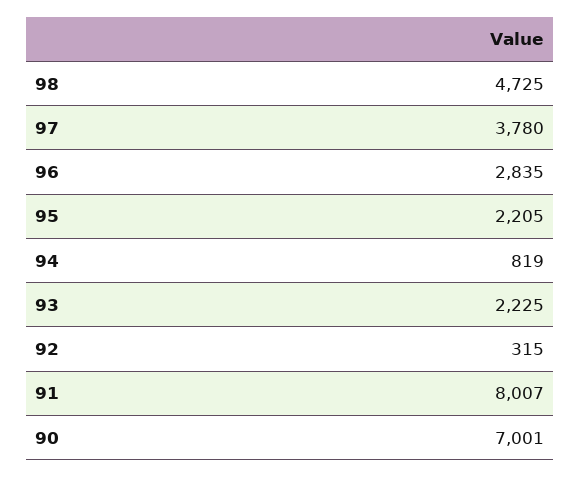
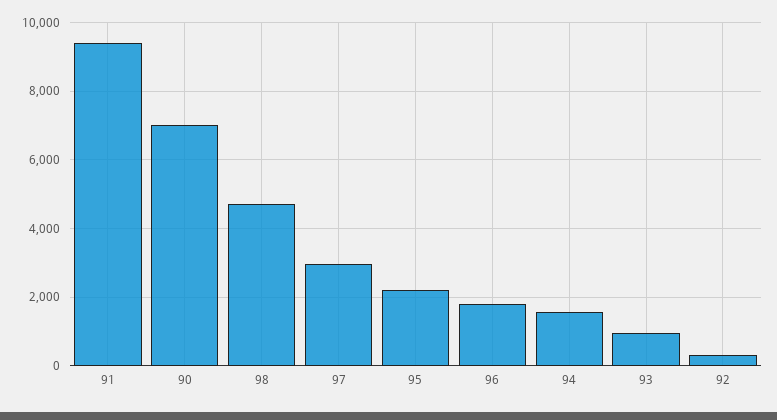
  {
    "98": 4725,
-   "97": 3780,
+   "97": 3000,
-   "96": 2835,
+   "96": 1800,
    "95": 2205,
-   "94": 819,
+   "94": 1600,
-   "93": 2225,
+   "93": 1000,
    "92": 315,
-   "91": 8007,
+   "91": 9400,
    "90": 7001
  }

